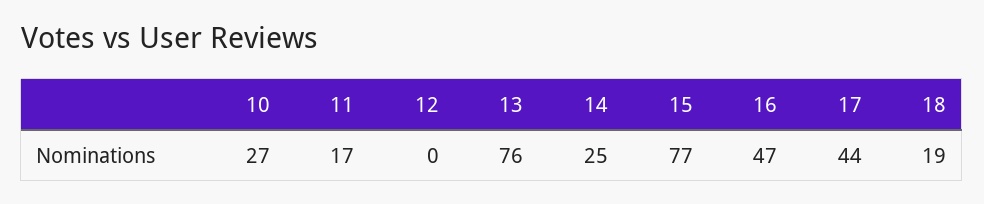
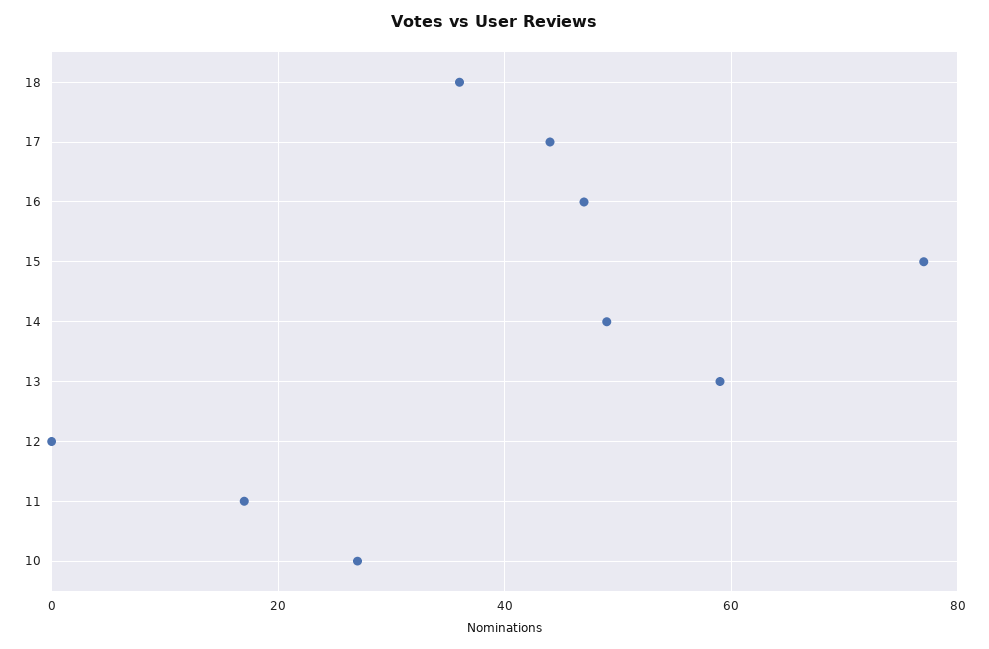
  {
    "10": 27,
    "11": 17,
    "12": 0,
-   "13": 76,
+   "13": 60,
-   "14": 25,
+   "14": 50,
    "15": 77,
    "16": 47,
    "17": 44,
-   "18": 19
+   "18": 35
  }

